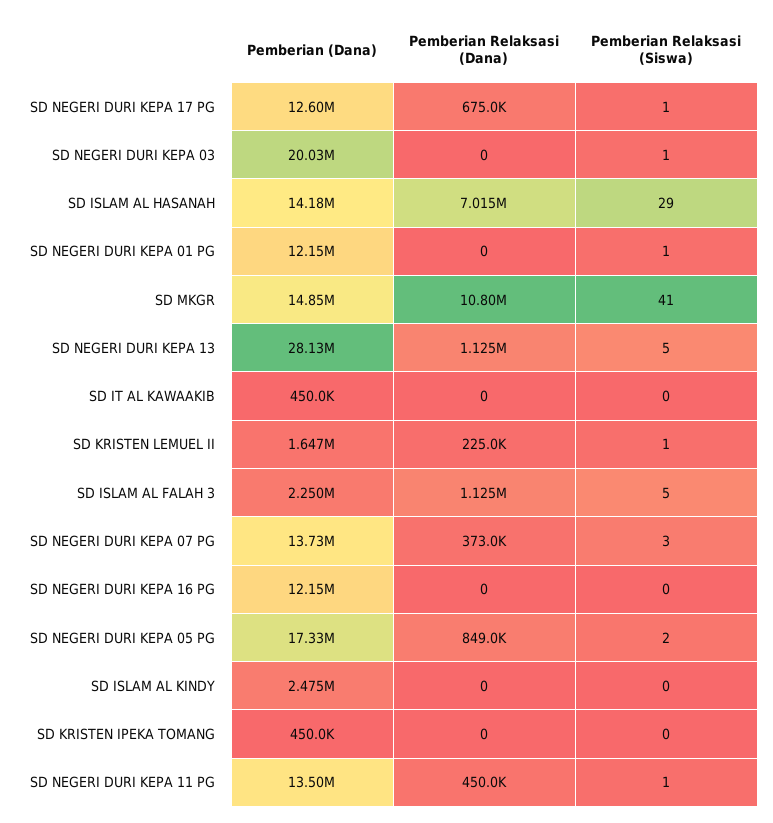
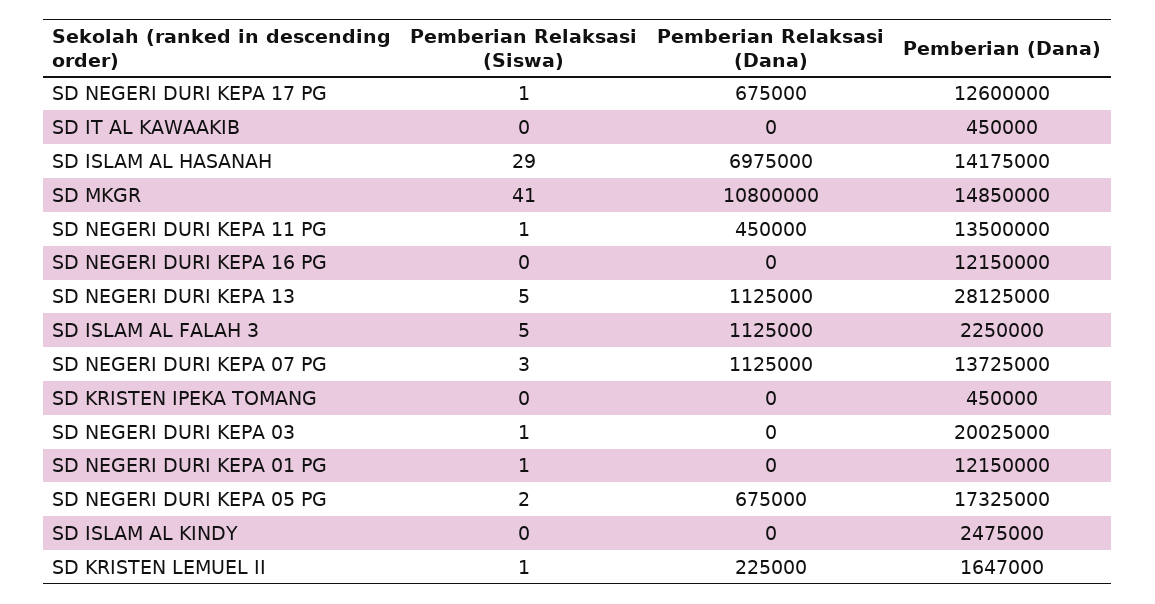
  {
    "Pemberian (Dana)": {
      "SD NEGERI DURI KEPA 17 PG": 12600000,
      "SD NEGERI DURI KEPA 03": 20025000,
      "SD ISLAM AL HASANAH": 14175000,
      "SD NEGERI DURI KEPA 01 PG": 12150000,
      "SD MKGR": 14850000,
      "SD NEGERI DURI KEPA 13": 28125000,
      "SD IT AL KAWAAKIB": 450000,
      "SD KRISTEN LEMUEL II": 1647000,
      "SD ISLAM AL FALAH 3": 2250000,
      "SD NEGERI DURI KEPA 07 PG": 13725000,
      "SD NEGERI DURI KEPA 16 PG": 12150000,
      "SD NEGERI DURI KEPA 05 PG": 17325000,
      "SD ISLAM AL KINDY": 2475000,
      "SD KRISTEN IPEKA TOMANG": 450000,
      "SD NEGERI DURI KEPA 11 PG": 13500000
    },
    "Pemberian Relaksasi (Dana)": {
      "SD NEGERI DURI KEPA 17 PG": 675000,
      "SD NEGERI DURI KEPA 03": 0,
-     "SD ISLAM AL HASANAH": 7015000,
+     "SD ISLAM AL HASANAH": 6975000,
      "SD NEGERI DURI KEPA 01 PG": 0,
      "SD MKGR": 10800000,
      "SD NEGERI DURI KEPA 13": 1125000,
      "SD IT AL KAWAAKIB": 0,
      "SD KRISTEN LEMUEL II": 225000,
      "SD ISLAM AL FALAH 3": 1125000,
-     "SD NEGERI DURI KEPA 07 PG": 373000,
+     "SD NEGERI DURI KEPA 07 PG": 1125000,
      "SD NEGERI DURI KEPA 16 PG": 0,
-     "SD NEGERI DURI KEPA 05 PG": 849000,
+     "SD NEGERI DURI KEPA 05 PG": 675000,
      "SD ISLAM AL KINDY": 0,
      "SD KRISTEN IPEKA TOMANG": 0,
      "SD NEGERI DURI KEPA 11 PG": 450000
    },
    "Pemberian Relaksasi (Siswa)": {
      "SD NEGERI DURI KEPA 17 PG": 1,
      "SD NEGERI DURI KEPA 03": 1,
      "SD ISLAM AL HASANAH": 29,
      "SD NEGERI DURI KEPA 01 PG": 1,
      "SD MKGR": 41,
      "SD NEGERI DURI KEPA 13": 5,
      "SD IT AL KAWAAKIB": 0,
      "SD KRISTEN LEMUEL II": 1,
      "SD ISLAM AL FALAH 3": 5,
      "SD NEGERI DURI KEPA 07 PG": 3,
      "SD NEGERI DURI KEPA 16 PG": 0,
      "SD NEGERI DURI KEPA 05 PG": 2,
      "SD ISLAM AL KINDY": 0,
      "SD KRISTEN IPEKA TOMANG": 0,
      "SD NEGERI DURI KEPA 11 PG": 1
    }
  }

